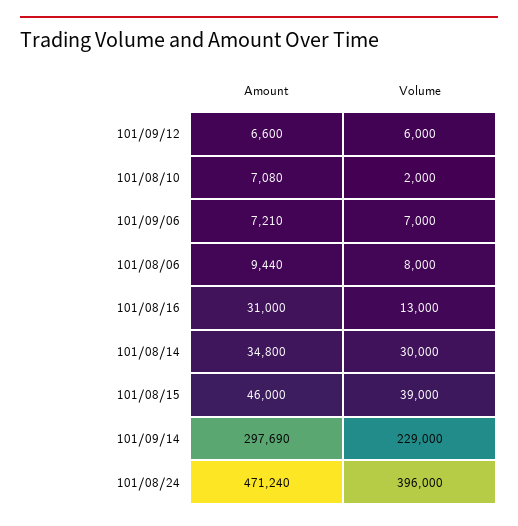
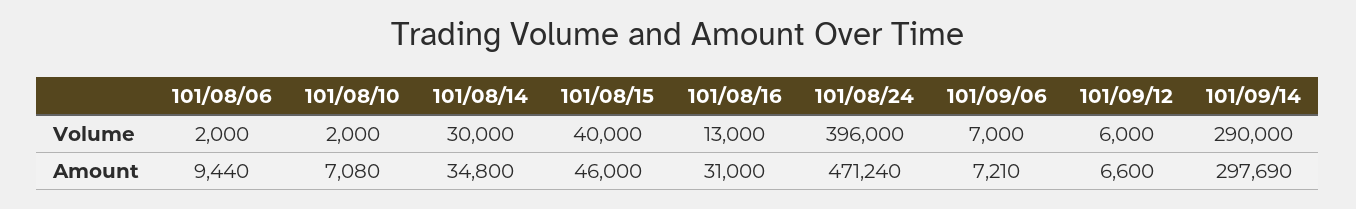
  {
    "Amount": {
      "101/09/12": 6600,
      "101/08/10": 7080,
      "101/09/06": 7210,
      "101/08/06": 9440,
      "101/08/16": 31000,
      "101/08/14": 34800,
      "101/08/15": 46000,
      "101/09/14": 297690,
      "101/08/24": 471240
    },
    "Volume": {
      "101/09/12": 6000,
      "101/08/10": 2000,
      "101/09/06": 7000,
-     "101/08/06": 8000,
+     "101/08/06": 2000,
      "101/08/16": 13000,
      "101/08/14": 30000,
-     "101/08/15": 39000,
+     "101/08/15": 40000,
-     "101/09/14": 229000,
+     "101/09/14": 290000,
      "101/08/24": 396000
    }
  }

